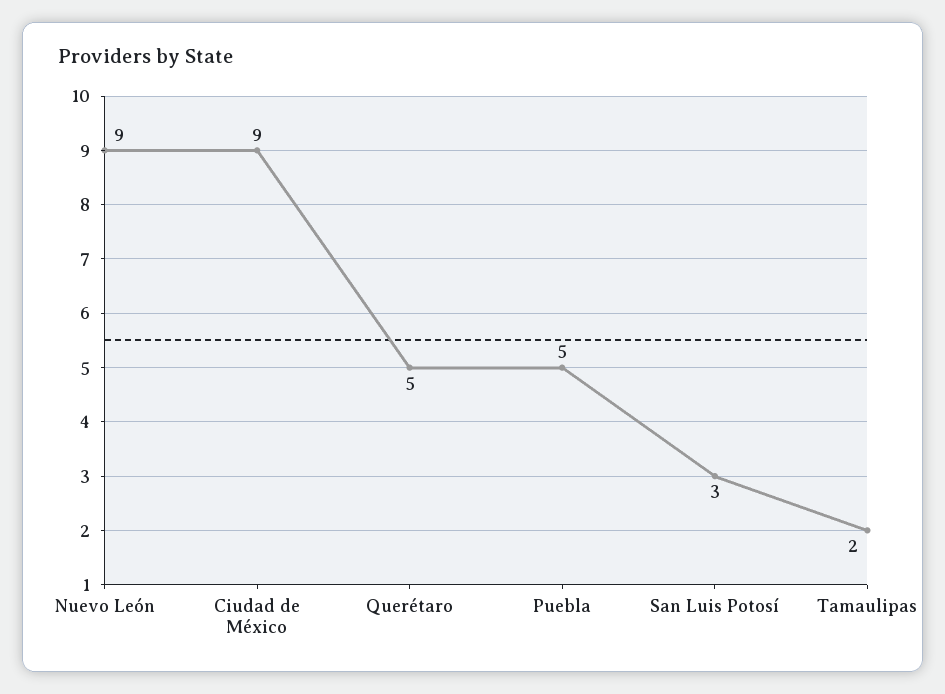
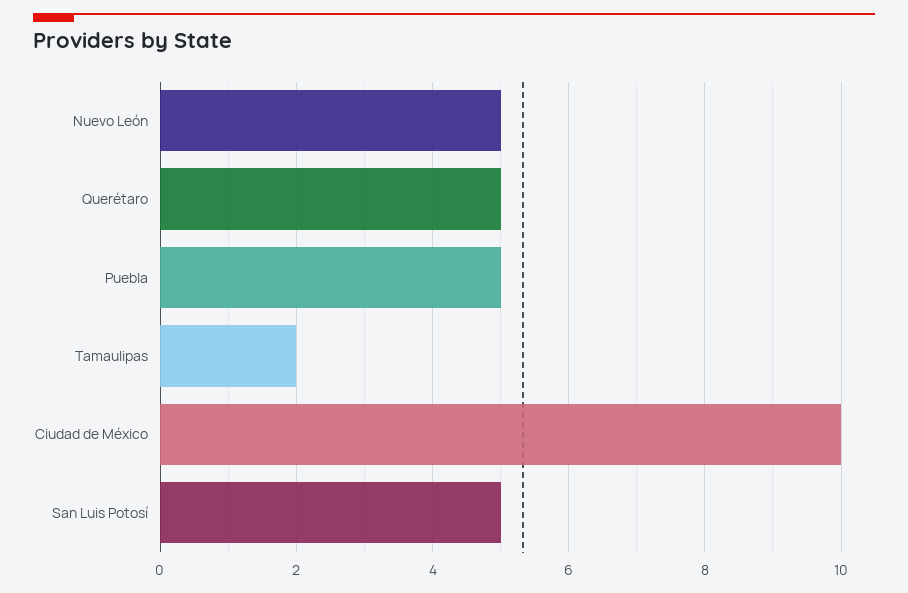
  {
-   "Nuevo León": 9,
+   "Nuevo León": 5,
-   "Ciudad de México": 9,
+   "Ciudad de México": 10,
    "Querétaro": 5,
    "Puebla": 5,
-   "San Luis Potosí": 3,
+   "San Luis Potosí": 5,
    "Tamaulipas": 2
  }

